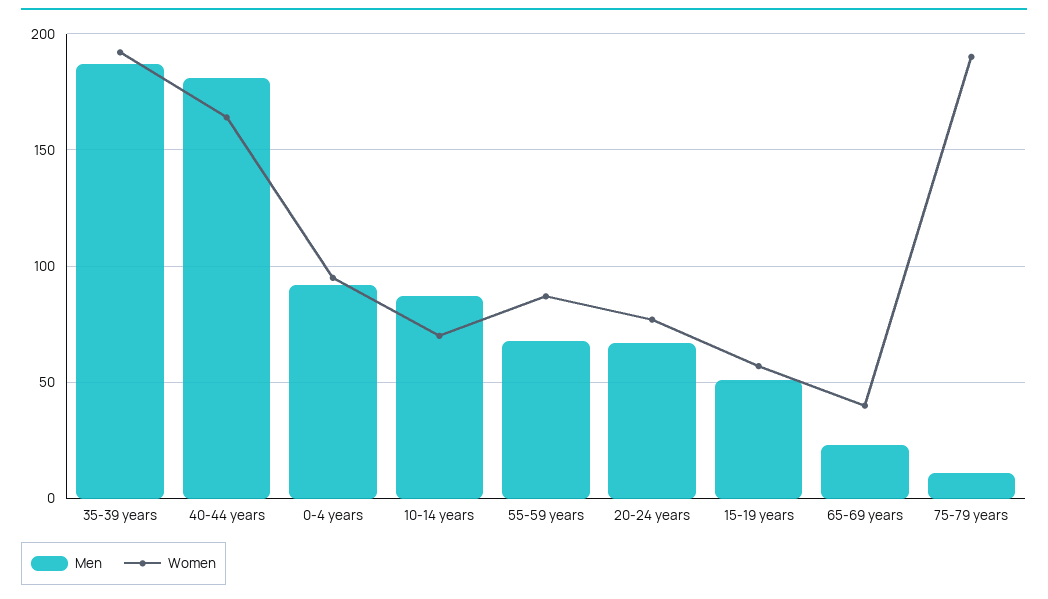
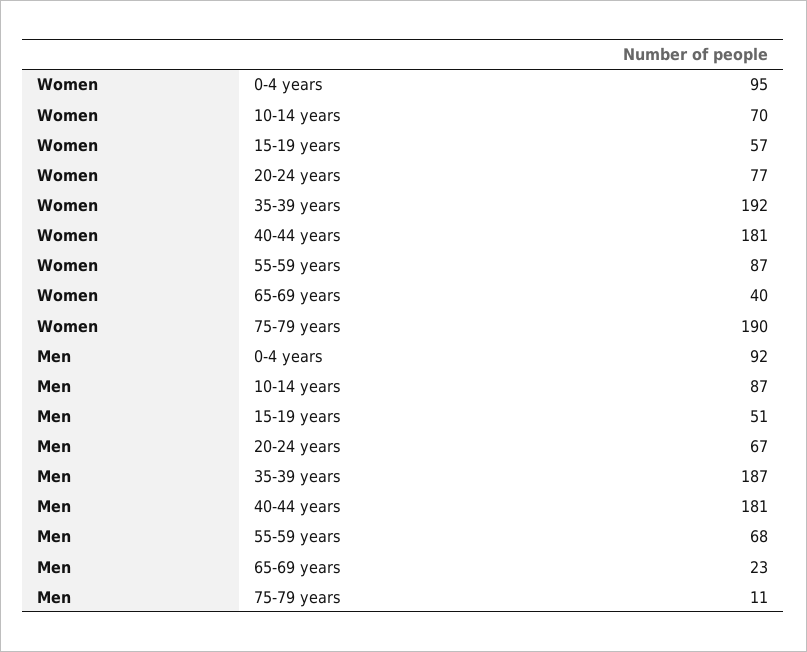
  {
    "Men": {
      "35-39 years": 187,
      "40-44 years": 181,
      "0-4 years": 92,
      "10-14 years": 87,
      "55-59 years": 68,
      "20-24 years": 67,
      "15-19 years": 51,
      "65-69 years": 23,
      "75-79 years": 11
    },
    "Women": {
      "35-39 years": 192,
-     "40-44 years": 165,
+     "40-44 years": 181,
      "0-4 years": 95,
      "10-14 years": 70,
      "55-59 years": 87,
      "20-24 years": 77,
      "15-19 years": 57,
      "65-69 years": 40,
      "75-79 years": 190
    }
  }

